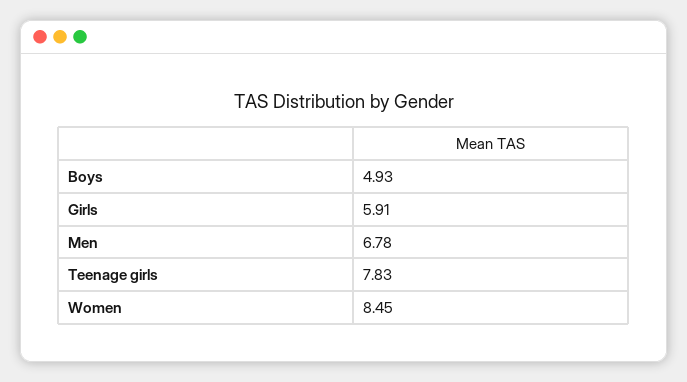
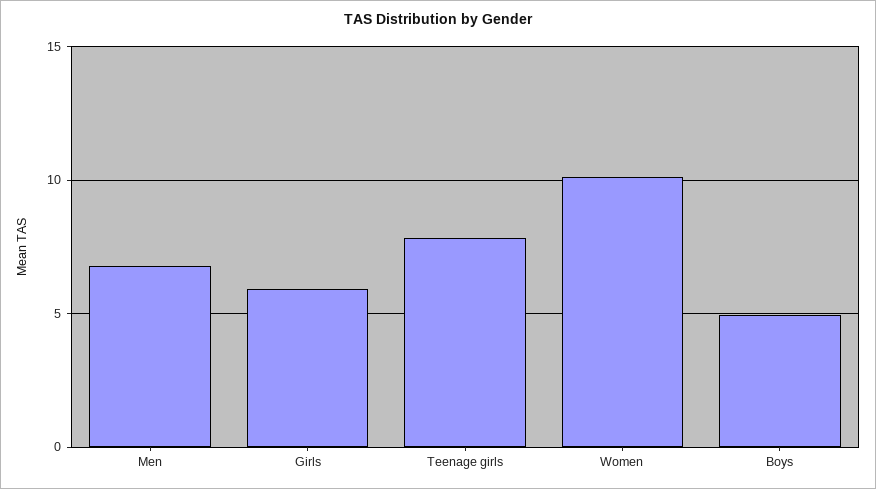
  {
    "Boys": 4.93,
    "Girls": 5.91,
    "Men": 6.78,
    "Teenage girls": 7.83,
-   "Women": 8.45
+   "Women": 10
  }

